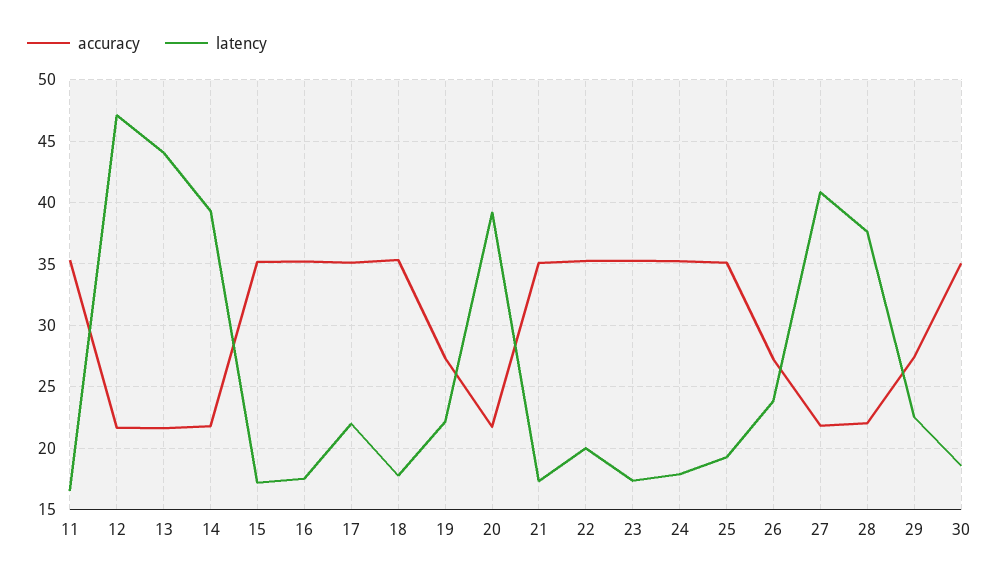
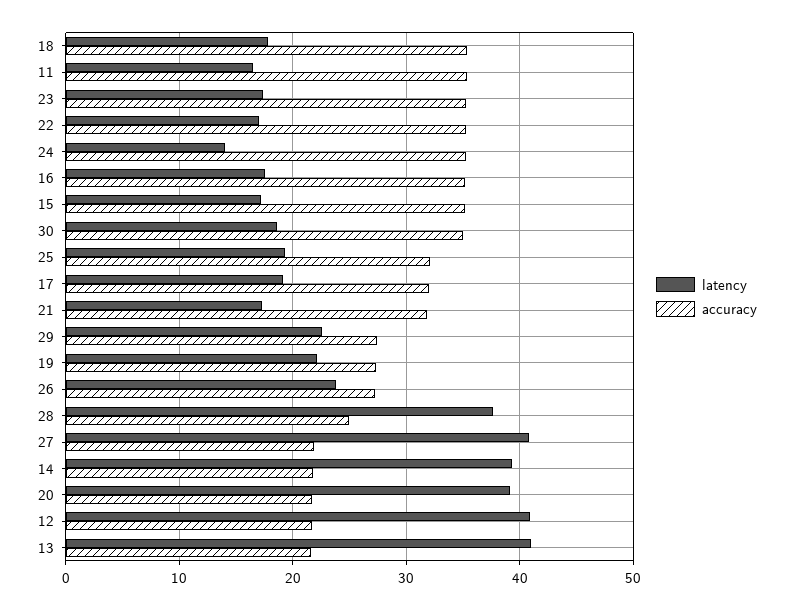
  {
    "accuracy": {
      "11": 35.5,
      "12": 21.5,
      "13": 21.5,
      "14": 22,
      "15": 35,
      "16": 35,
-     "17": 35,
+     "17": 32,
      "18": 35.5,
      "19": 27.5,
      "20": 21.5,
-     "21": 35,
+     "21": 32,
      "22": 35.5,
      "23": 35.5,
      "24": 35,
-     "25": 35,
+     "25": 32,
      "26": 27,
      "27": 22,
-     "28": 22,
+     "28": 25,
      "29": 27.5,
      "30": 35
    },
    "latency": {
      "11": 16.5,
-     "12": 47,
+     "12": 41,
-     "13": 44,
+     "13": 41,
      "14": 39.5,
      "15": 17,
      "16": 17.5,
-     "17": 22,
+     "17": 19,
      "18": 18,
      "19": 22,
      "20": 39,
      "21": 17.5,
-     "22": 20,
+     "22": 17,
      "23": 17.5,
-     "24": 18,
+     "24": 14,
      "25": 19.5,
      "26": 24,
      "27": 41,
      "28": 37.5,
      "29": 22.5,
      "30": 18.5
    }
  }

